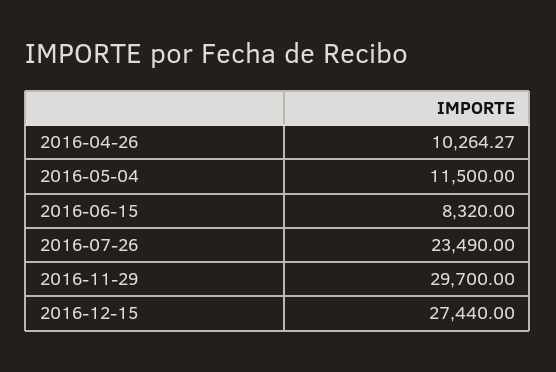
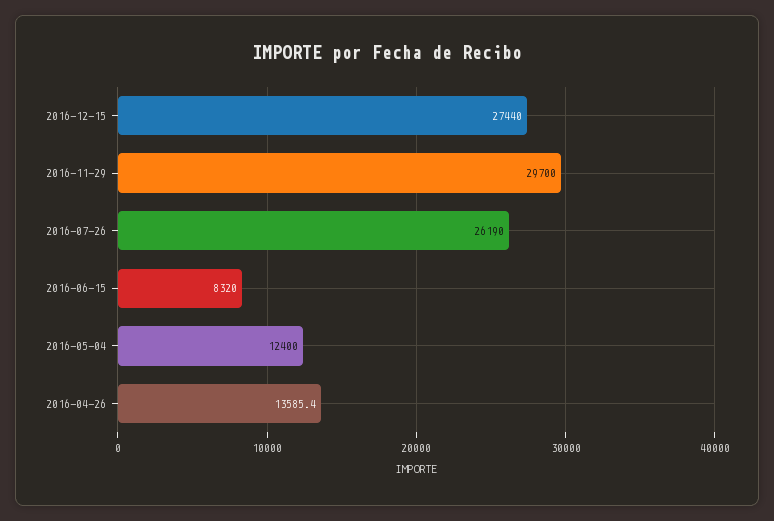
  {
-   "2016-04-26": 10264.27,
+   "2016-04-26": 13585.4,
-   "2016-05-04": 11500,
+   "2016-05-04": 12400,
    "2016-06-15": 8320,
-   "2016-07-26": 23490,
+   "2016-07-26": 26190,
    "2016-11-29": 29700,
    "2016-12-15": 27440
  }

